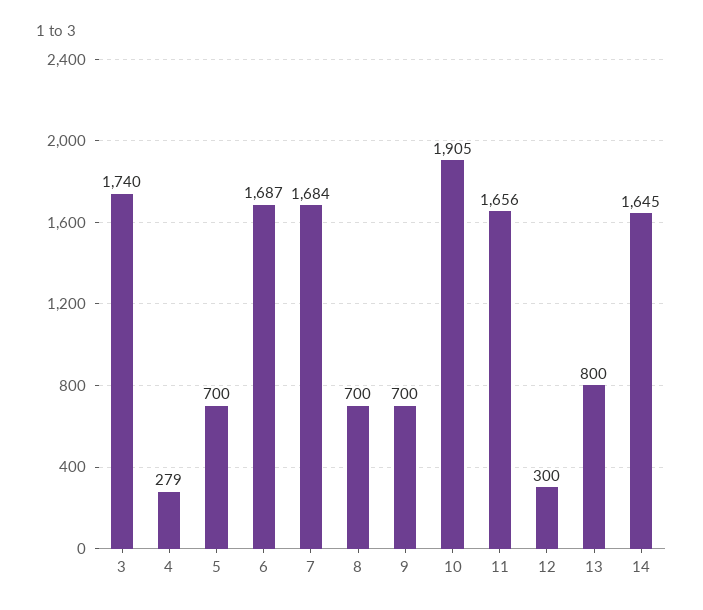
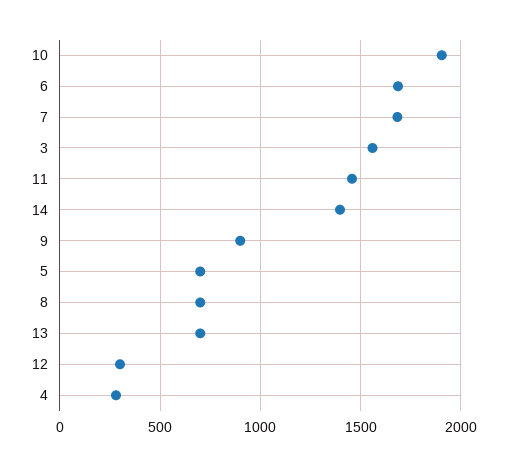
  {
-   "3": 1740,
+   "3": 1550,
    "4": 279,
    "5": 700,
    "6": 1687,
    "7": 1684,
    "8": 700,
-   "9": 700,
+   "9": 900,
    "10": 1905,
-   "11": 1656,
+   "11": 1450,
    "12": 300,
-   "13": 800,
+   "13": 700,
-   "14": 1645
+   "14": 1400
  }

